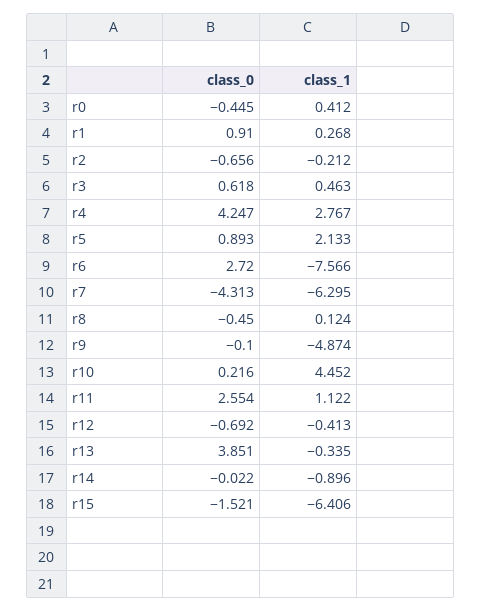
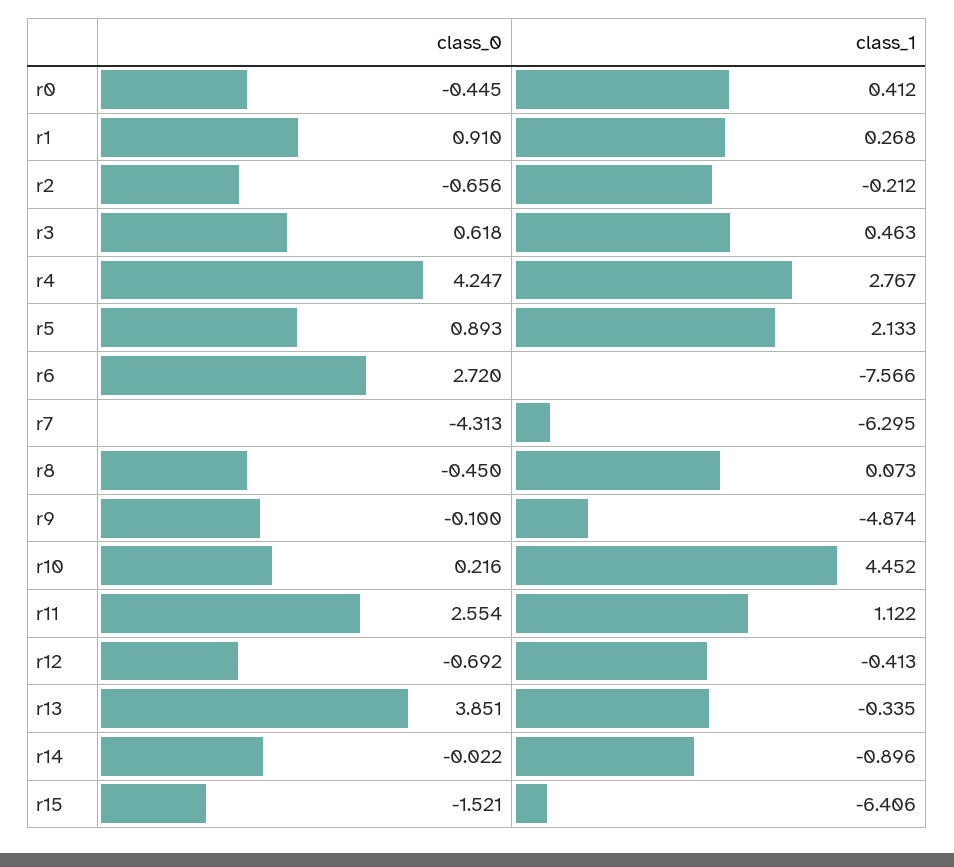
  {
    "class_0": {
      "r0": -0.445,
      "r1": 0.91,
      "r2": -0.656,
      "r3": 0.618,
      "r4": 4.247,
      "r5": 0.893,
      "r6": 2.72,
      "r7": -4.313,
      "r8": -0.45,
      "r9": -0.1,
      "r10": 0.216,
      "r11": 2.554,
      "r12": -0.692,
      "r13": 3.851,
      "r14": -0.022,
      "r15": -1.521
    },
    "class_1": {
      "r0": 0.412,
      "r1": 0.268,
      "r2": -0.212,
      "r3": 0.463,
      "r4": 2.767,
      "r5": 2.133,
      "r6": -7.566,
      "r7": -6.295,
-     "r8": 0.124,
+     "r8": 0.073,
      "r9": -4.874,
      "r10": 4.452,
      "r11": 1.122,
      "r12": -0.413,
      "r13": -0.335,
      "r14": -0.896,
      "r15": -6.406
    }
  }

